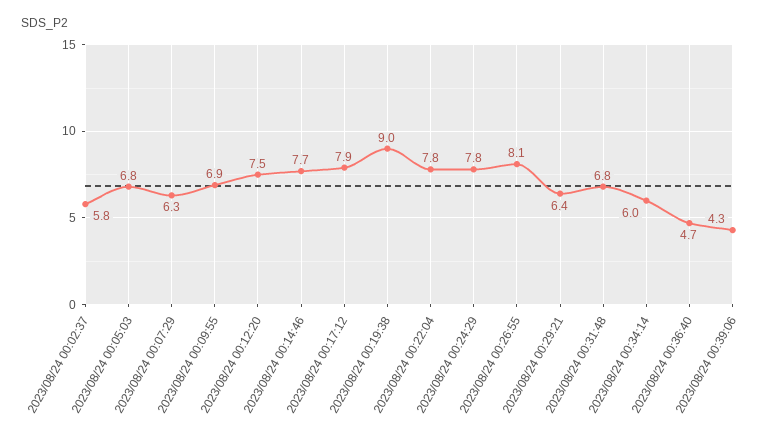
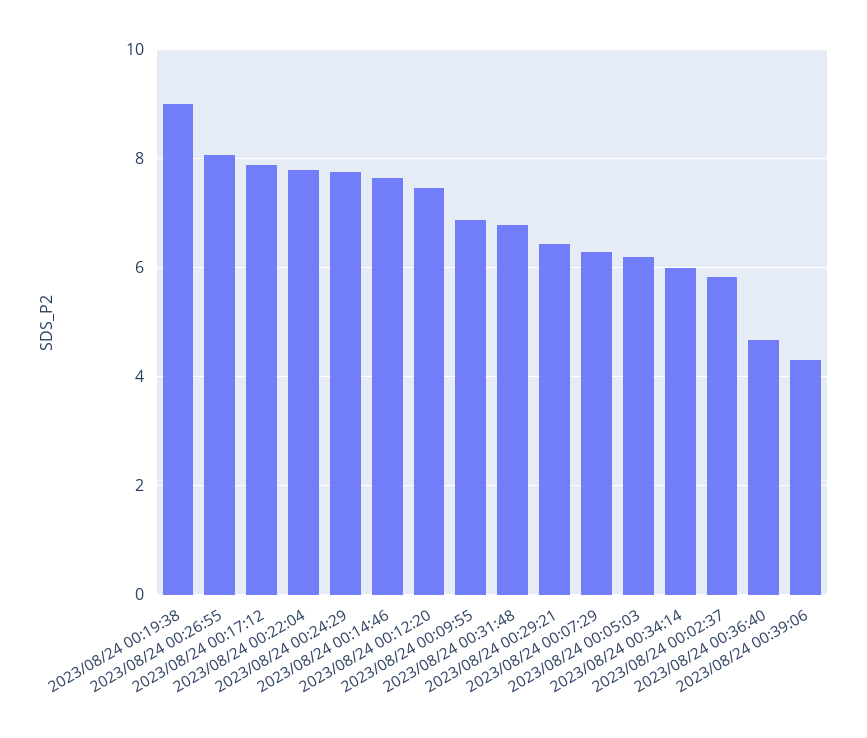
  {
    "2023/08/24 00:02:37": 5.8,
-   "2023/08/24 00:05:03": 6.8,
+   "2023/08/24 00:05:03": 6.2,
    "2023/08/24 00:07:29": 6.3,
    "2023/08/24 00:09:55": 6.9,
    "2023/08/24 00:12:20": 7.5,
    "2023/08/24 00:14:46": 7.7,
    "2023/08/24 00:17:12": 7.9,
    "2023/08/24 00:19:38": 9,
    "2023/08/24 00:22:04": 7.8,
    "2023/08/24 00:24:29": 7.8,
    "2023/08/24 00:26:55": 8.1,
    "2023/08/24 00:29:21": 6.4,
    "2023/08/24 00:31:48": 6.8,
    "2023/08/24 00:34:14": 6,
    "2023/08/24 00:36:40": 4.7,
    "2023/08/24 00:39:06": 4.3
  }

